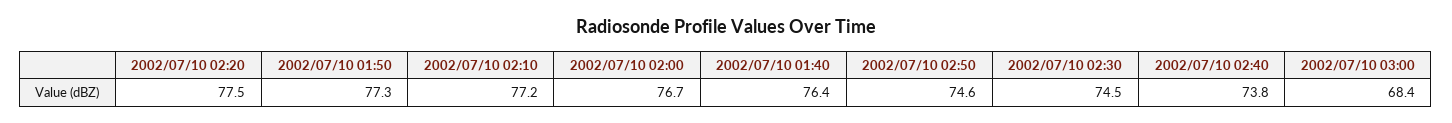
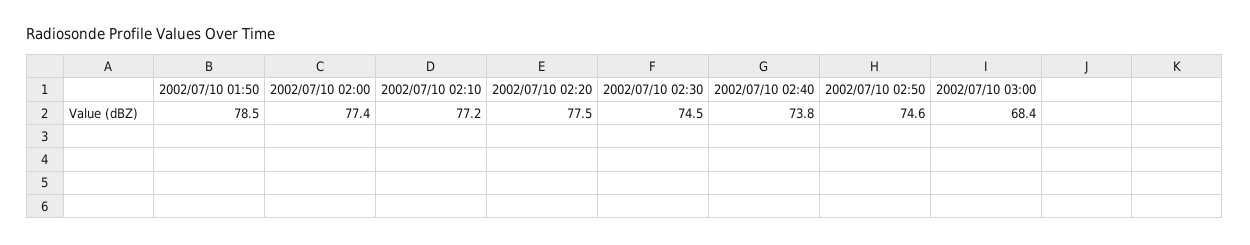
  {
    "2002/07/10 02:20": 77.5,
-   "2002/07/10 01:50": 77.3,
+   "2002/07/10 01:50": 78.5,
    "2002/07/10 02:10": 77.2,
-   "2002/07/10 02:00": 76.7,
+   "2002/07/10 02:00": 77.4,
-   "2002/07/10 01:40": 76.4,
    "2002/07/10 02:50": 74.6,
    "2002/07/10 02:30": 74.5,
    "2002/07/10 02:40": 73.8,
    "2002/07/10 03:00": 68.4
  }

